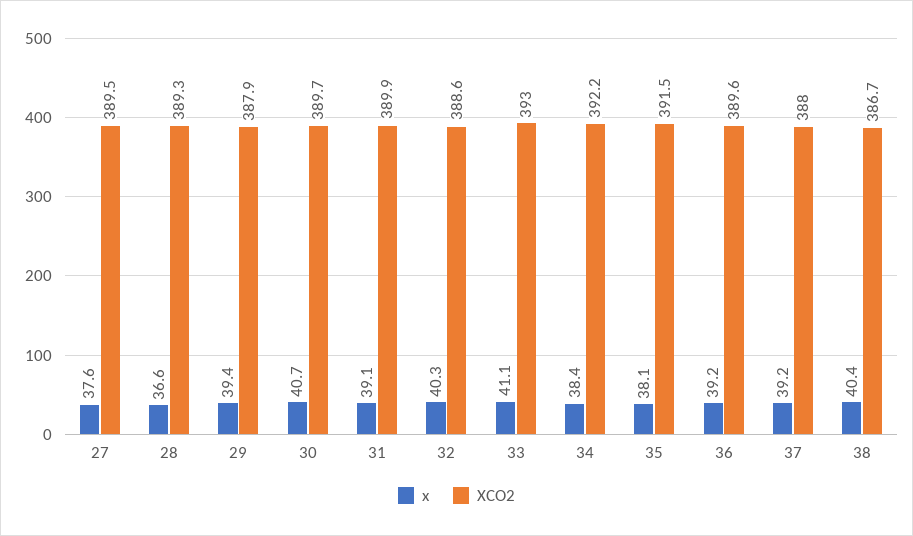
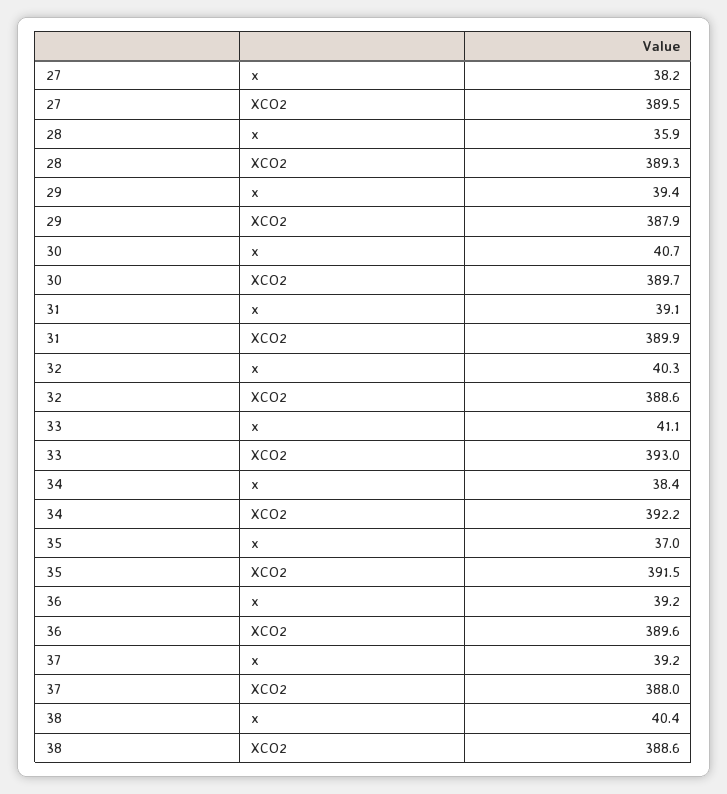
  {
    "x": {
-     "27": 37.6,
+     "27": 38.2,
-     "28": 36.6,
+     "28": 35.9,
      "29": 39.4,
      "30": 40.7,
      "31": 39.1,
      "32": 40.3,
      "33": 41.1,
      "34": 38.4,
-     "35": 38.1,
+     "35": 37,
      "36": 39.2,
      "37": 39.2,
      "38": 40.4
    },
    "XCO2": {
      "27": 389.5,
      "28": 389.3,
      "29": 387.9,
      "30": 389.7,
      "31": 389.9,
      "32": 388.6,
      "33": 393,
      "34": 392.2,
      "35": 391.5,
      "36": 389.6,
      "37": 388,
-     "38": 386.7
+     "38": 388.6
    }
  }

